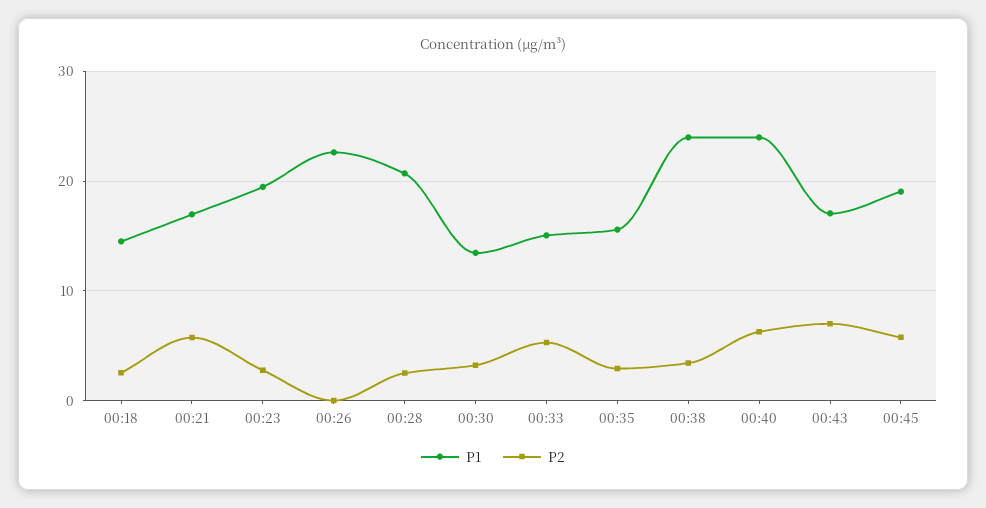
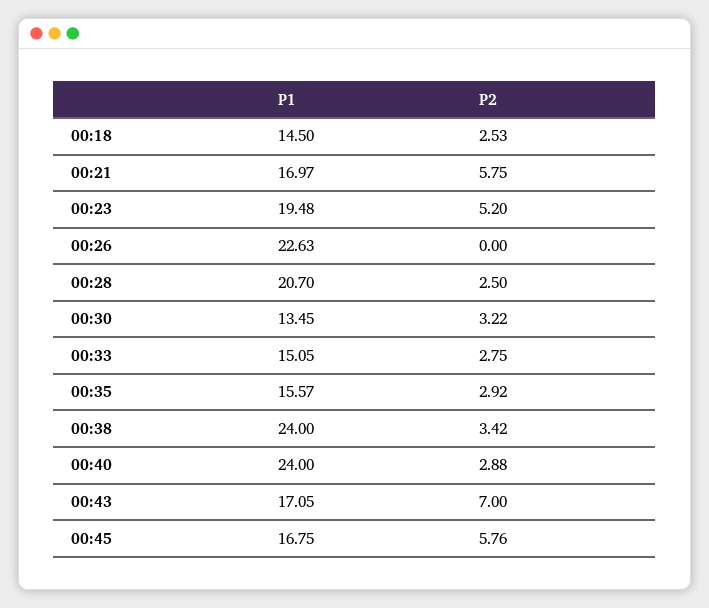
  {
    "P1": {
      "00:18": 14.5,
      "00:21": 16.97,
      "00:23": 19.48,
      "00:26": 22.63,
      "00:28": 20.7,
      "00:30": 13.45,
      "00:33": 15.05,
      "00:35": 15.57,
      "00:38": 24,
      "00:40": 24,
      "00:43": 17.05,
-     "00:45": 19
+     "00:45": 16.75
    },
    "P2": {
      "00:18": 2.53,
      "00:21": 5.75,
-     "00:23": 3,
+     "00:23": 5.2,
      "00:26": 0,
      "00:28": 2.5,
      "00:30": 3.22,
-     "00:33": 5,
+     "00:33": 2.75,
      "00:35": 2.92,
      "00:38": 3.42,
-     "00:40": 6,
+     "00:40": 2.88,
      "00:43": 7,
      "00:45": 5.76
    }
  }

